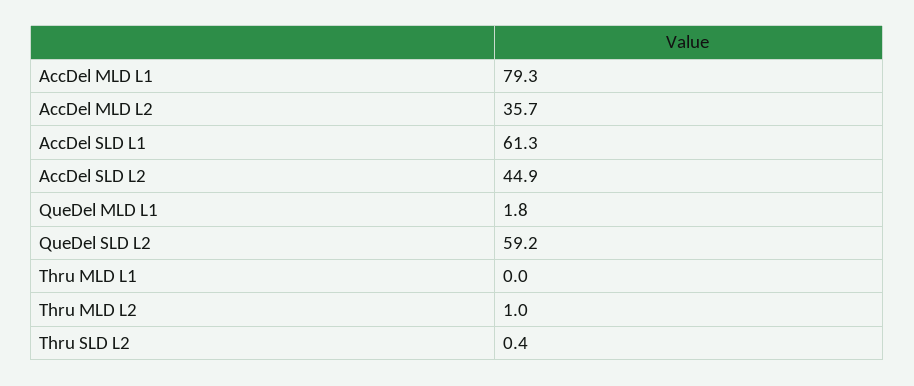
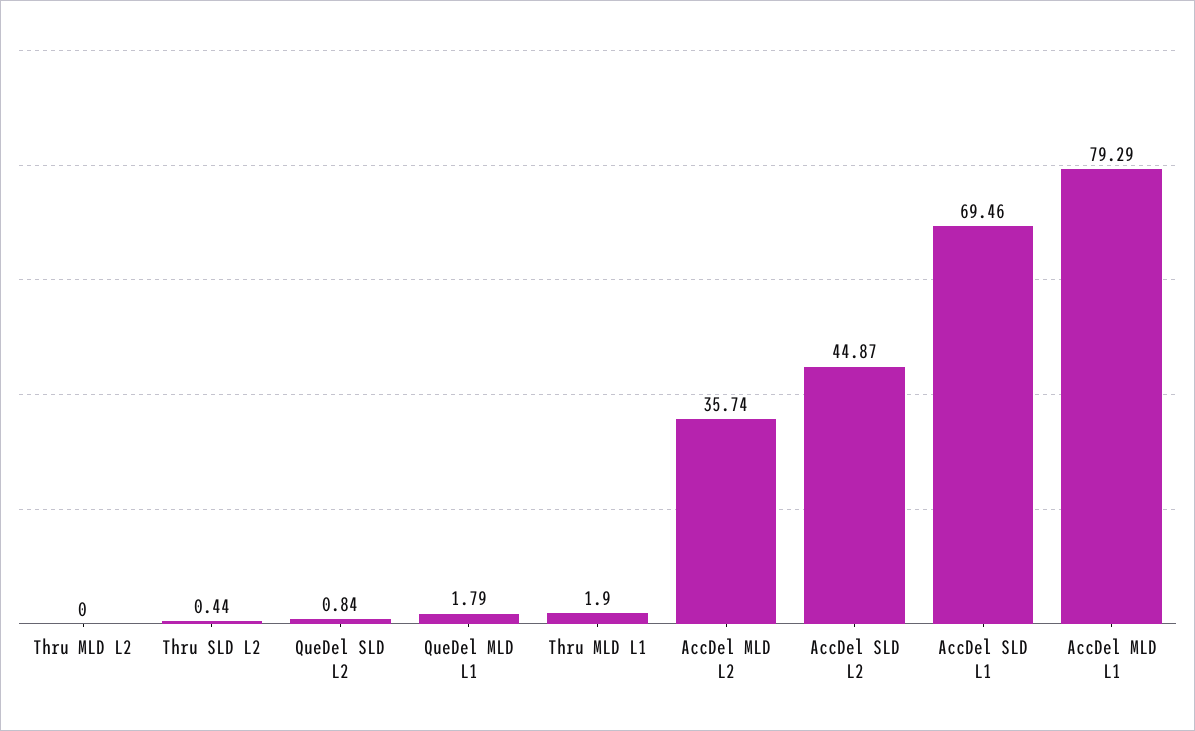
  {
    "AccDel MLD L1": 79.29,
    "AccDel MLD L2": 35.74,
-   "AccDel SLD L1": 61.3,
+   "AccDel SLD L1": 69.46,
    "AccDel SLD L2": 44.87,
    "QueDel MLD L1": 1.79,
-   "QueDel SLD L2": 59.2,
+   "QueDel SLD L2": 0.84,
-   "Thru MLD L1": 0,
+   "Thru MLD L1": 1.9,
-   "Thru MLD L2": 1,
+   "Thru MLD L2": 0,
    "Thru SLD L2": 0.44
  }

